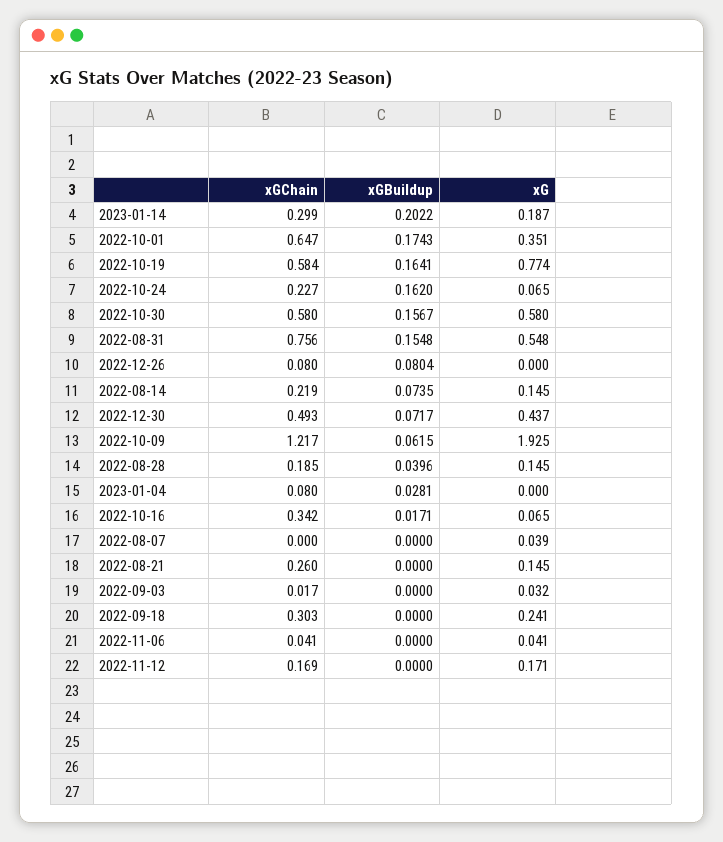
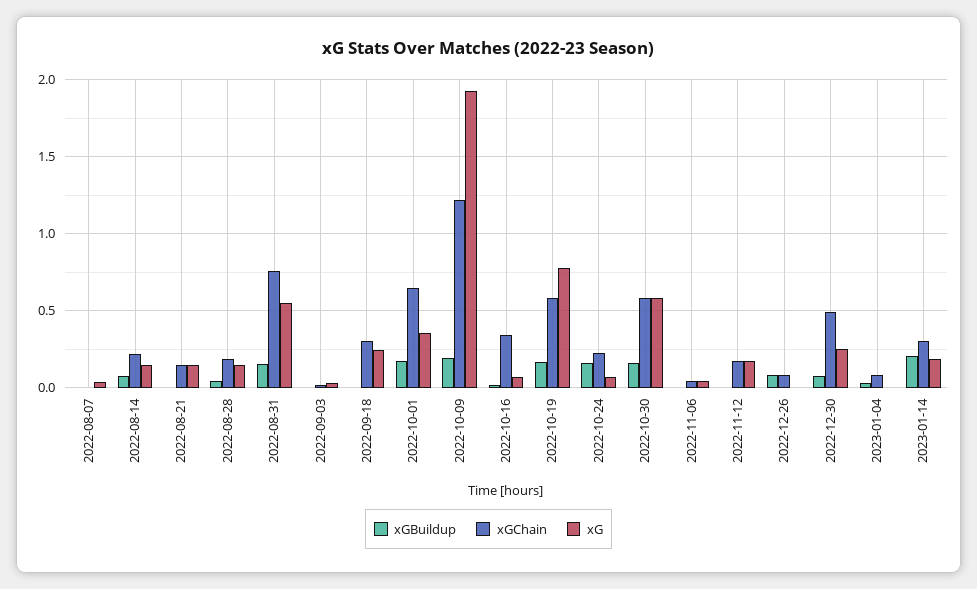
  {
    "xGChain": {
      "2023-01-14": 0.299,
      "2022-10-01": 0.647,
      "2022-10-19": 0.584,
      "2022-10-24": 0.227,
      "2022-10-30": 0.58,
      "2022-08-31": 0.756,
      "2022-12-26": 0.08,
      "2022-08-14": 0.219,
      "2022-12-30": 0.493,
      "2022-10-09": 1.217,
      "2022-08-28": 0.185,
      "2023-01-04": 0.08,
      "2022-10-16": 0.342,
      "2022-08-07": 0,
-     "2022-08-21": 0.26,
+     "2022-08-21": 0.15,
      "2022-09-03": 0.017,
      "2022-09-18": 0.303,
      "2022-11-06": 0.041,
      "2022-11-12": 0.169
    },
    "xGBuildup": {
      "2023-01-14": 0.2022,
      "2022-10-01": 0.1743,
      "2022-10-19": 0.1641,
      "2022-10-24": 0.162,
      "2022-10-30": 0.1567,
      "2022-08-31": 0.1548,
      "2022-12-26": 0.0804,
      "2022-08-14": 0.0735,
      "2022-12-30": 0.0717,
-     "2022-10-09": 0.0615,
+     "2022-10-09": 0.2,
      "2022-08-28": 0.0396,
      "2023-01-04": 0.0281,
      "2022-10-16": 0.0171,
      "2022-08-07": 0,
      "2022-08-21": 0,
      "2022-09-03": 0,
      "2022-09-18": 0,
      "2022-11-06": 0,
      "2022-11-12": 0
    },
    "xG": {
      "2023-01-14": 0.187,
      "2022-10-01": 0.351,
      "2022-10-19": 0.774,
      "2022-10-24": 0.065,
      "2022-10-30": 0.58,
      "2022-08-31": 0.548,
      "2022-12-26": 0,
      "2022-08-14": 0.145,
-     "2022-12-30": 0.437,
+     "2022-12-30": 0.25,
      "2022-10-09": 1.925,
      "2022-08-28": 0.145,
      "2023-01-04": 0,
      "2022-10-16": 0.065,
      "2022-08-07": 0.039,
      "2022-08-21": 0.145,
      "2022-09-03": 0.032,
      "2022-09-18": 0.241,
      "2022-11-06": 0.041,
      "2022-11-12": 0.171
    }
  }

